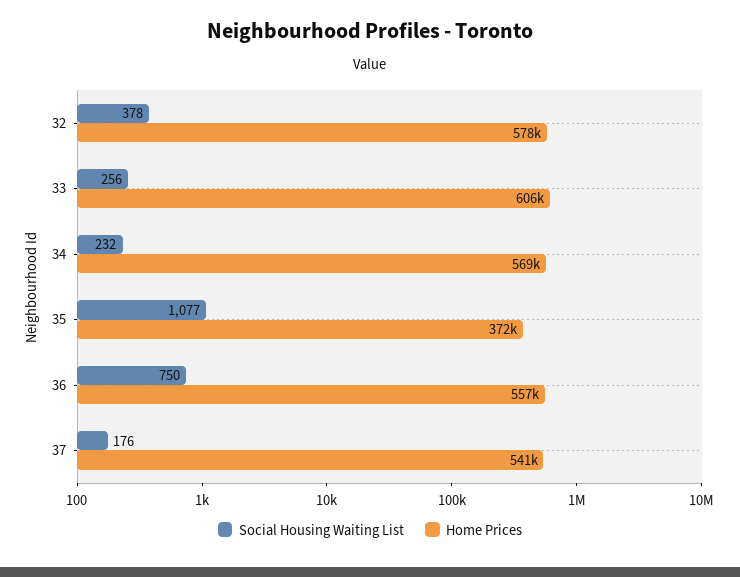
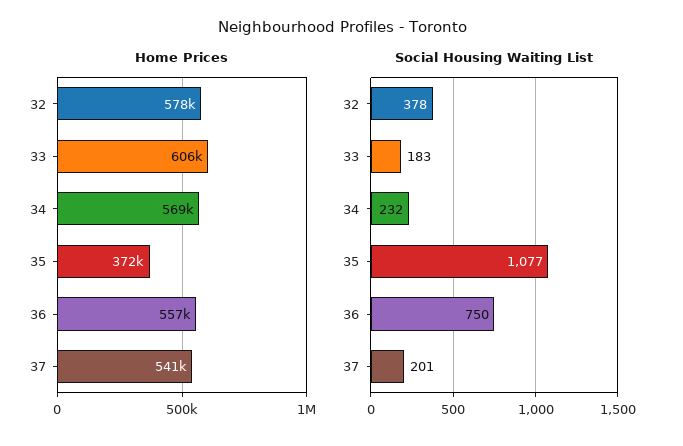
  {
    "Social Housing Waiting List": {
      "32": 378,
-     "33": 256,
+     "33": 183,
      "34": 232,
      "35": 1077,
      "36": 750,
-     "37": 176
+     "37": 201
    },
    "Home Prices": {
      "32": 578000,
      "33": 606000,
      "34": 569000,
      "35": 372000,
      "36": 557000,
      "37": 541000
    }
  }

